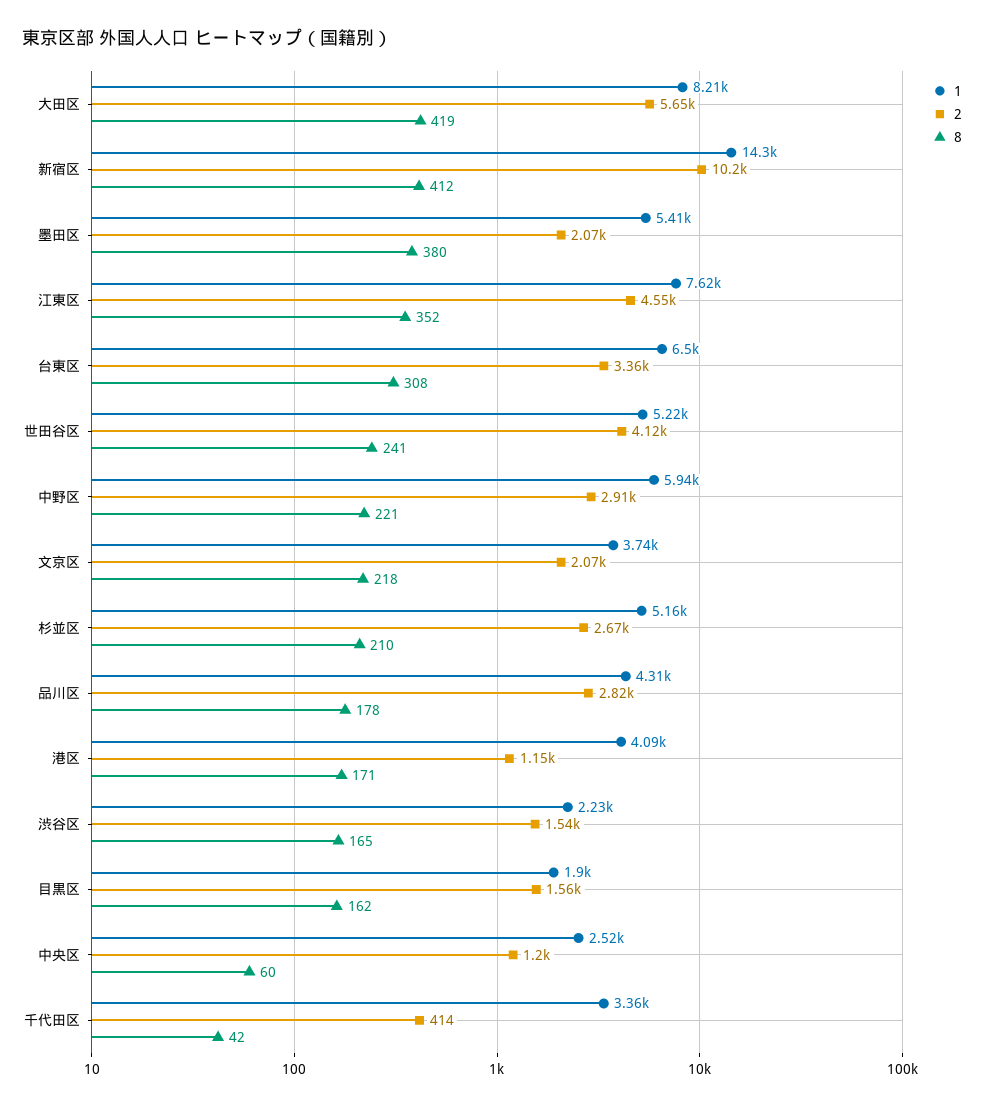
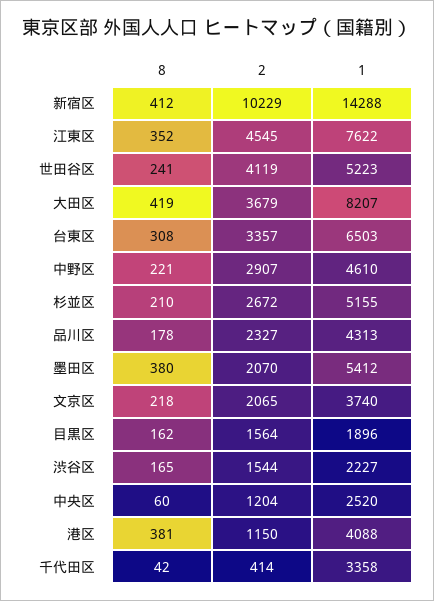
  {
    "1": {
      "大田区": 8207,
      "新宿区": 14288,
      "墨田区": 5412,
      "江東区": 7622,
      "台東区": 6503,
      "世田谷区": 5223,
-     "中野区": 5940,
+     "中野区": 4610,
      "文京区": 3740,
      "杉並区": 5155,
      "品川区": 4313,
      "港区": 4088,
      "渋谷区": 2227,
      "目黒区": 1896,
      "中央区": 2520,
      "千代田区": 3358
    },
    "2": {
-     "大田区": 5650,
+     "大田区": 3679,
      "新宿区": 10229,
      "墨田区": 2070,
      "江東区": 4545,
      "台東区": 3357,
      "世田谷区": 4119,
      "中野区": 2907,
      "文京区": 2065,
      "杉並区": 2672,
-     "品川区": 2820,
+     "品川区": 2327,
      "港区": 1150,
      "渋谷区": 1544,
      "目黒区": 1564,
      "中央区": 1204,
      "千代田区": 414
    },
    "8": {
      "大田区": 419,
      "新宿区": 412,
      "墨田区": 380,
      "江東区": 352,
      "台東区": 308,
      "世田谷区": 241,
      "中野区": 221,
      "文京区": 218,
      "杉並区": 210,
      "品川区": 178,
-     "港区": 171,
+     "港区": 381,
      "渋谷区": 165,
      "目黒区": 162,
      "中央区": 60,
      "千代田区": 42
    }
  }

